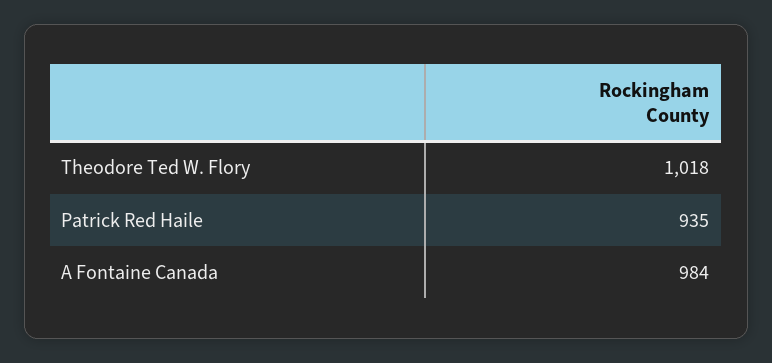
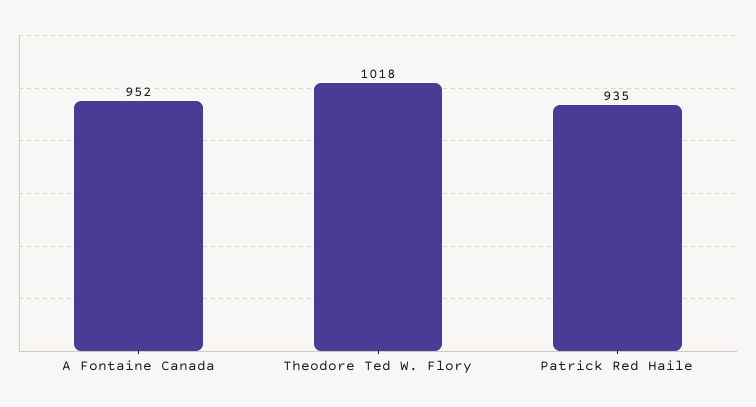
  {
    "Theodore Ted W. Flory": 1018,
    "Patrick Red Haile": 935,
-   "A Fontaine Canada": 984
+   "A Fontaine Canada": 952
  }

